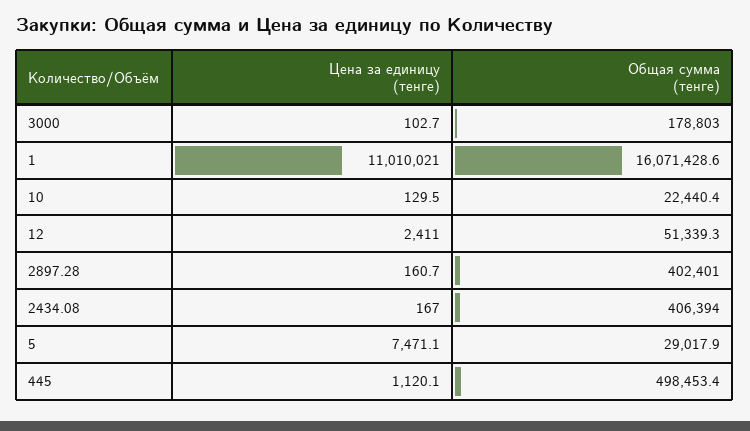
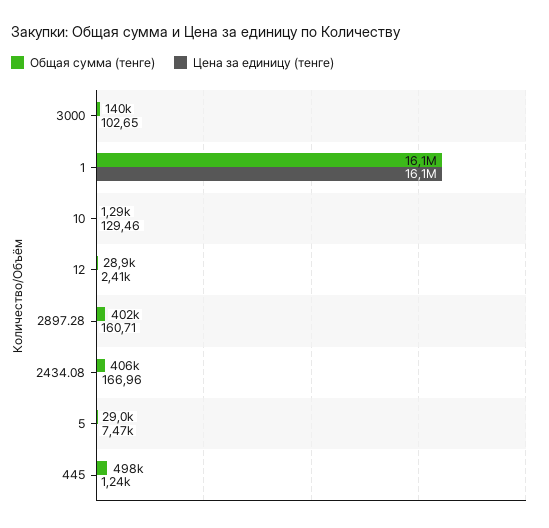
  {
    "Цена за единицу (тенге)": {
      "3000": 102.65,
-     "1": 11010021,
+     "1": 16100000,
      "10": 129.46,
      "12": 2411,
      "2897.28": 160.71,
      "2434.08": 166.96,
      "5": 7471.1,
-     "445": 1120.1
+     "445": 1240
    },
    "Общая сумма (тенге)": {
-     "3000": 178803,
+     "3000": 140000,
      "1": 16071428.6,
-     "10": 22440.4,
+     "10": 1290,
-     "12": 51339.3,
+     "12": 28900,
      "2897.28": 402401,
      "2434.08": 406394,
      "5": 29017.9,
      "445": 498453.4
    }
  }

